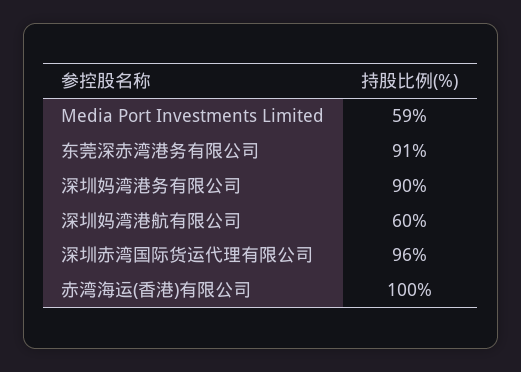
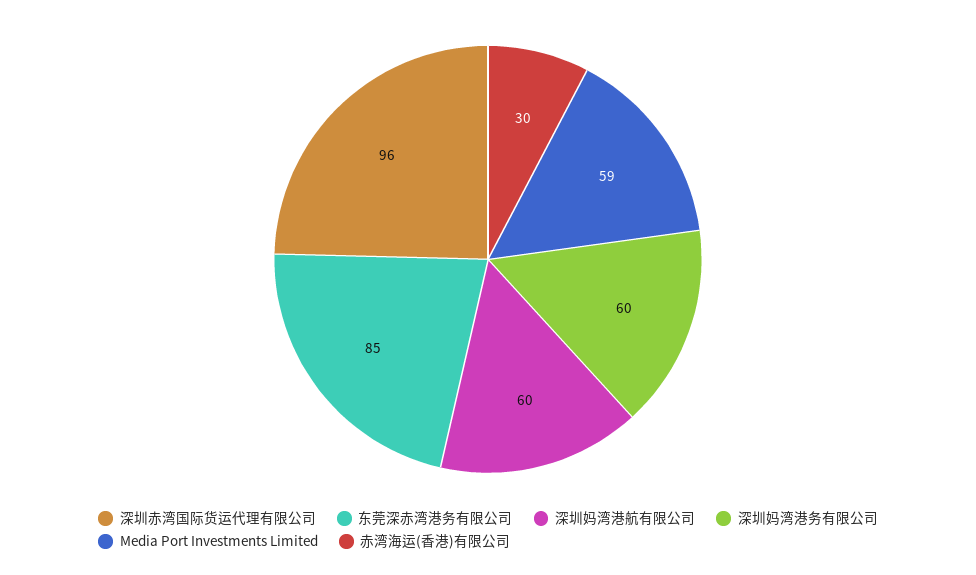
  {
    "Media Port Investments Limited": 59,
-   "东莞深赤湾港务有限公司": 91,
+   "东莞深赤湾港务有限公司": 85,
-   "深圳妈湾港务有限公司": 90,
+   "深圳妈湾港务有限公司": 60,
    "深圳妈湾港航有限公司": 60,
    "深圳赤湾国际货运代理有限公司": 96,
-   "赤湾海运(香港)有限公司": 100
+   "赤湾海运(香港)有限公司": 30
  }

